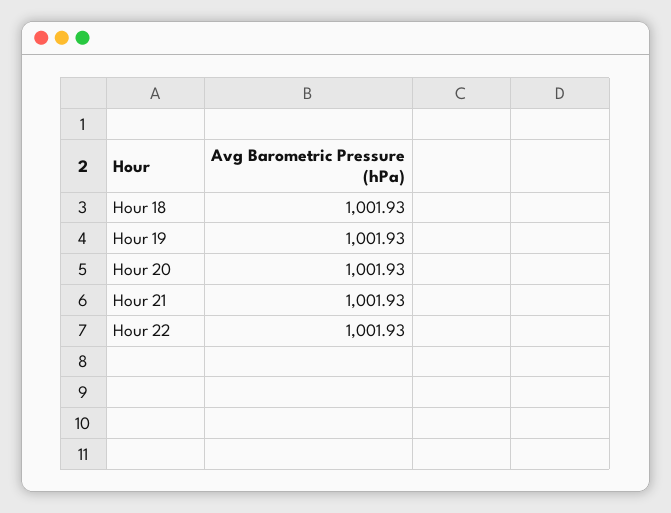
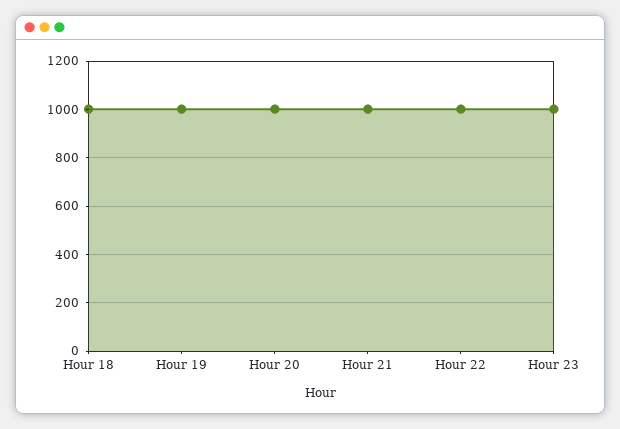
  {
    "Hour 18": 1001.93,
    "Hour 19": 1001.93,
    "Hour 20": 1001.93,
    "Hour 21": 1001.93,
-   "Hour 22": 1001.93
+   "Hour 22": 1001.93,
+   "Hour 23": 1000
  }

